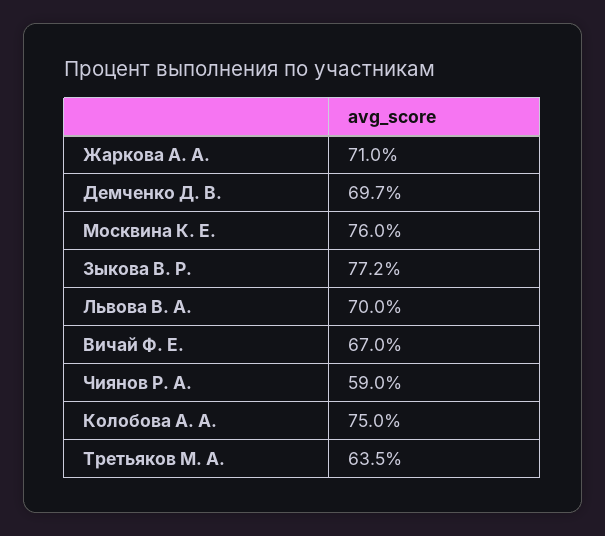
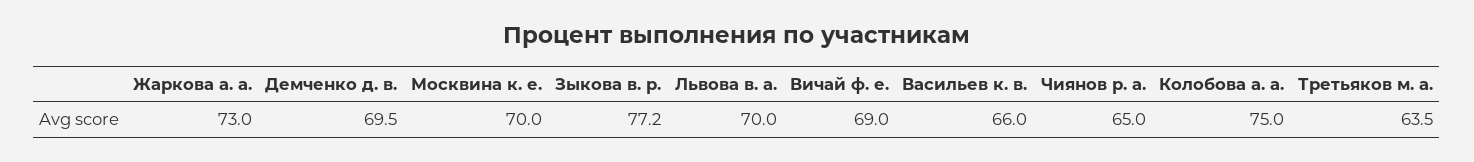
  {
-   "Жаркова А. А.": 71,
+   "Жаркова А. А.": 73,
-   "Демченко Д. В.": 69.7,
+   "Демченко Д. В.": 69.5,
-   "Москвина К. Е.": 76,
+   "Москвина К. Е.": 70,
    "Зыкова В. Р.": 77.2,
    "Львова В. А.": 70,
-   "Вичай Ф. Е.": 67,
+   "Вичай Ф. Е.": 69,
-   "Чиянов Р. А.": 59,
+   "Чиянов Р. А.": 65,
    "Колобова А. А.": 75,
-   "Третьяков М. А.": 63.5
+   "Третьяков М. А.": 63.5,
+   "Васильев к. в.": 66
  }

